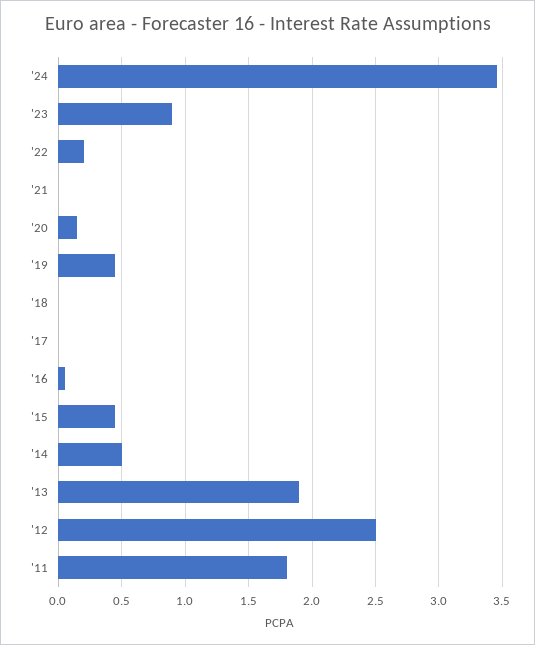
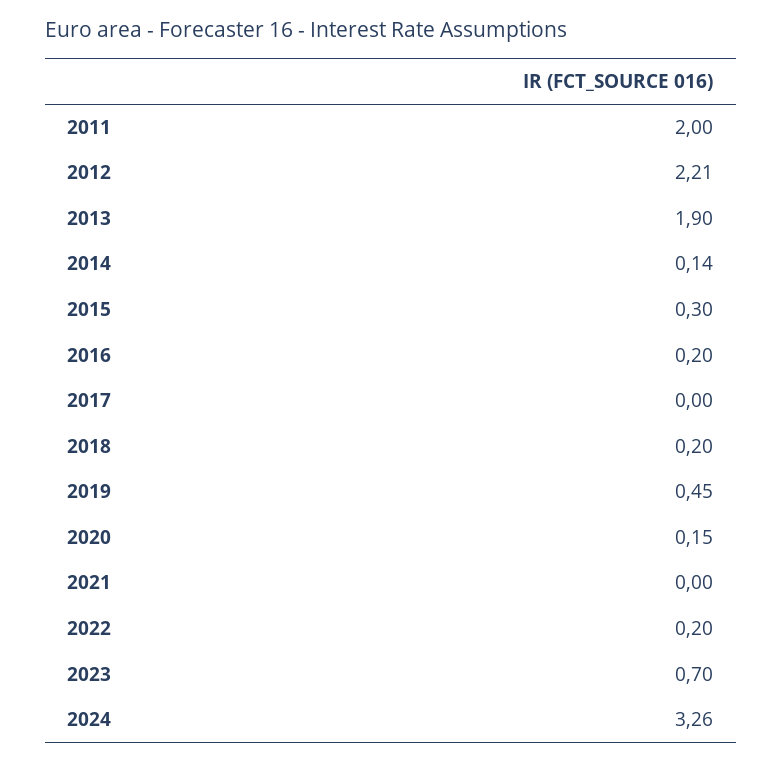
  {
-   "'24": 3.45,
+   "'24": 3.26,
-   "'23": 0.9,
+   "'23": 0.7,
    "'22": 0.2,
    "'21": 0,
    "'20": 0.15,
    "'19": 0.45,
-   "'18": 0,
+   "'18": 0.2,
    "'17": 0,
-   "'16": 0.05,
+   "'16": 0.2,
-   "'15": 0.45,
+   "'15": 0.3,
-   "'14": 0.5,
+   "'14": 0.14,
    "'13": 1.9,
-   "'12": 2.5,
+   "'12": 2.21,
-   "'11": 1.8
+   "'11": 2
  }

